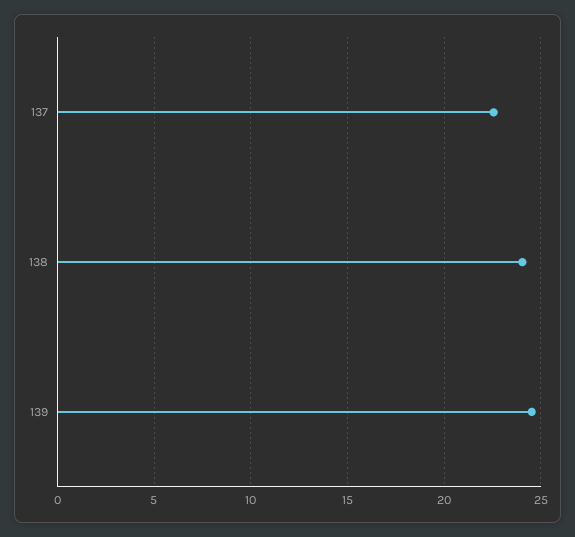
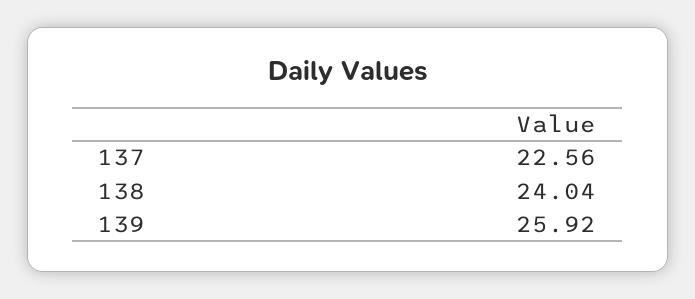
  {
    "137": 22.56,
    "138": 24.04,
-   "139": 24.5
+   "139": 25.92
  }

